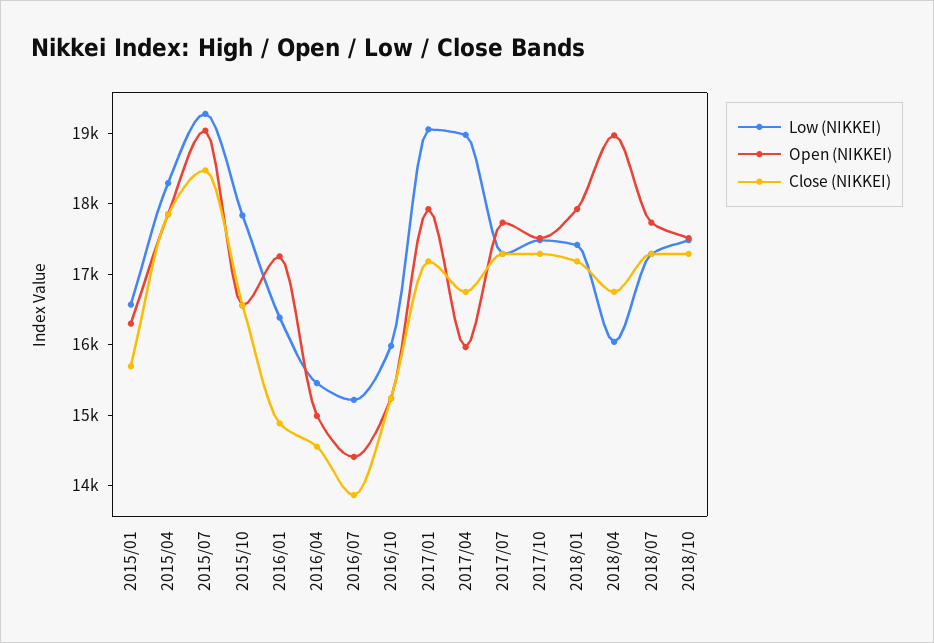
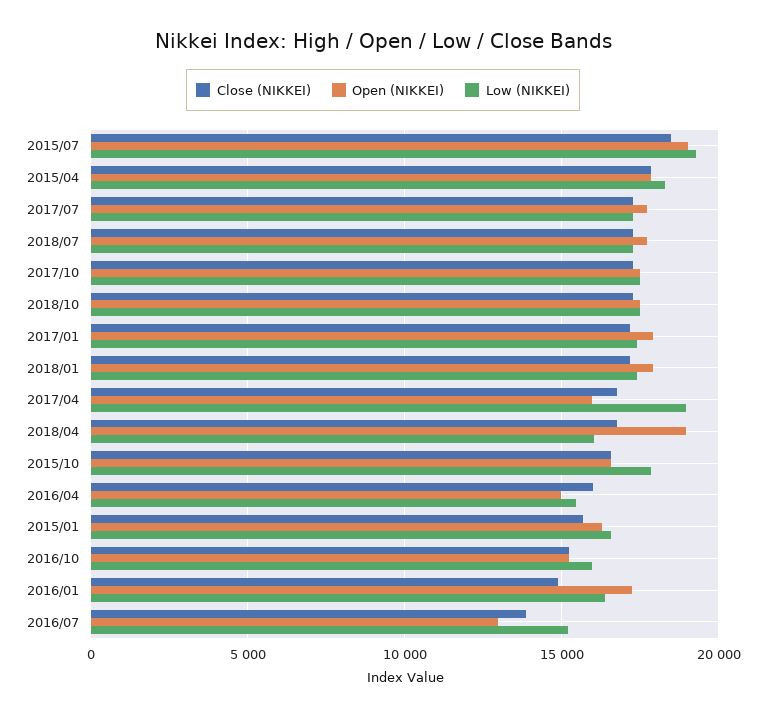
  {
    "Low (NIKKEI)": {
      "2015/01": 16600,
      "2015/04": 18200,
      "2015/07": 19200,
      "2015/10": 17800,
      "2016/01": 16400,
      "2016/04": 15400,
      "2016/07": 15200,
      "2016/10": 16000,
-     "2017/01": 19000,
+     "2017/01": 17500,
      "2017/04": 19000,
      "2017/07": 17200,
      "2017/10": 17400,
      "2018/01": 17400,
      "2018/04": 16000,
      "2018/07": 17200,
      "2018/10": 17400
    },
    "Open (NIKKEI)": {
      "2015/01": 16200,
      "2015/04": 17800,
      "2015/07": 19000,
      "2015/10": 16600,
      "2016/01": 17200,
      "2016/04": 15000,
-     "2016/07": 14400,
+     "2016/07": 13000,
      "2016/10": 15200,
      "2017/01": 18000,
      "2017/04": 16000,
      "2017/07": 17800,
      "2017/10": 17600,
      "2018/01": 18000,
      "2018/04": 19000,
      "2018/07": 17800,
      "2018/10": 17600
    },
    "Close (NIKKEI)": {
      "2015/01": 15600,
      "2015/04": 17800,
      "2015/07": 18400,
      "2015/10": 16600,
      "2016/01": 14800,
-     "2016/04": 14600,
+     "2016/04": 16000,
      "2016/07": 13800,
      "2016/10": 15200,
      "2017/01": 17200,
      "2017/04": 16800,
      "2017/07": 17200,
      "2017/10": 17200,
      "2018/01": 17200,
      "2018/04": 16800,
      "2018/07": 17200,
      "2018/10": 17200
    }
  }

